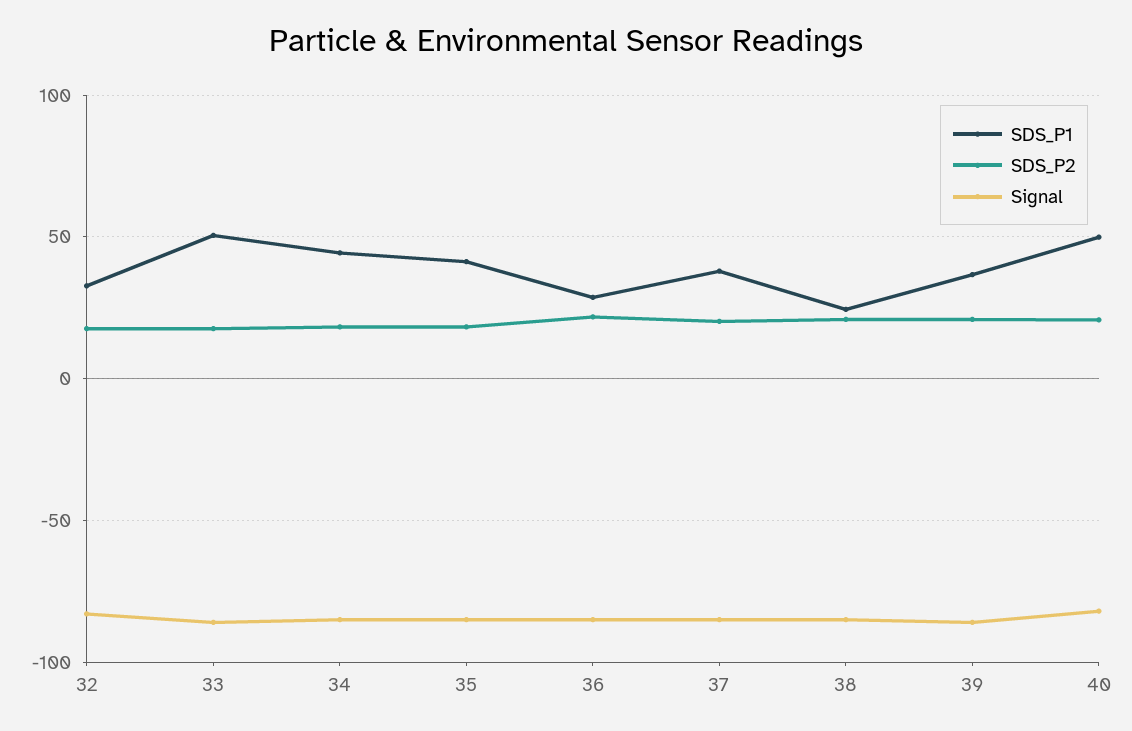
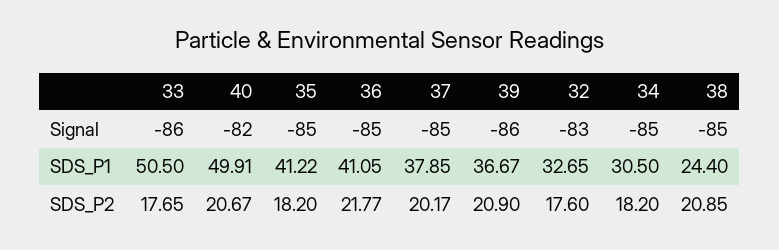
  {
    "SDS_P1": {
      "32": 32.65,
      "33": 50.5,
-     "34": 45,
+     "34": 30.5,
      "35": 41.22,
-     "36": 30,
+     "36": 41.05,
      "37": 37.85,
      "38": 24.4,
      "39": 36.67,
      "40": 49.91
    },
    "SDS_P2": {
      "32": 17.6,
      "33": 17.65,
      "34": 18.2,
      "35": 18.2,
      "36": 21.77,
      "37": 20.17,
      "38": 20.85,
      "39": 20.9,
      "40": 20.67
    },
    "Signal": {
      "32": -83,
      "33": -86,
      "34": -85,
      "35": -85,
      "36": -85,
      "37": -85,
      "38": -85,
      "39": -86,
      "40": -82
    }
  }

